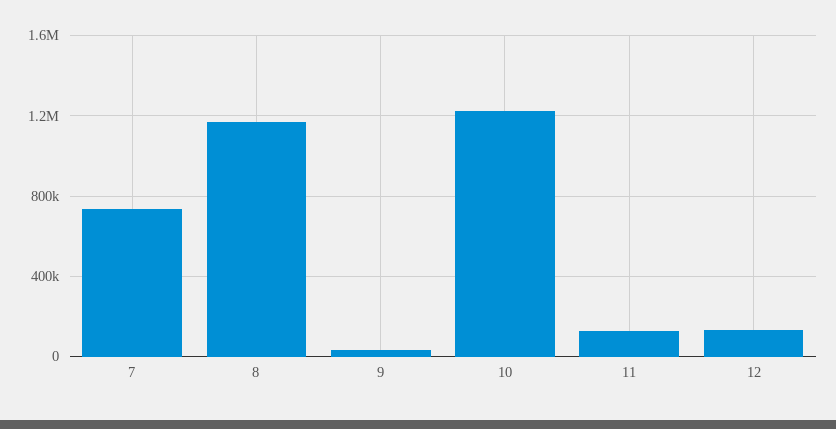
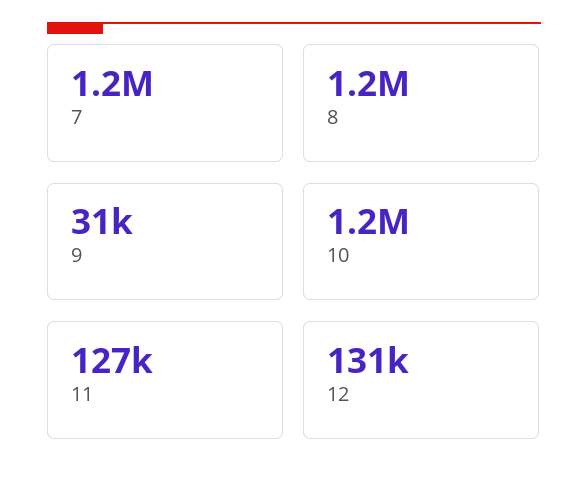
  {
-   "7": 750000,
+   "7": 1200000,
    "8": 1200000,
    "9": 31000,
    "10": 1200000,
    "11": 127000,
    "12": 131000
  }

